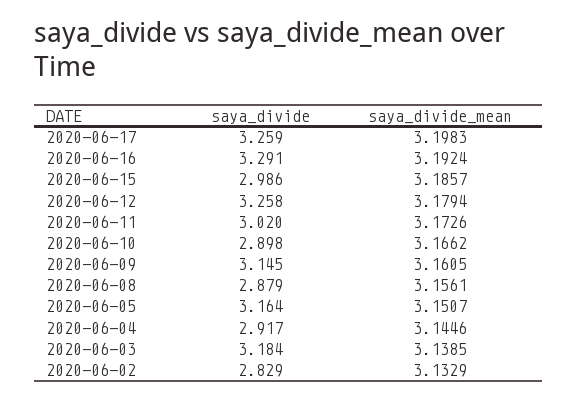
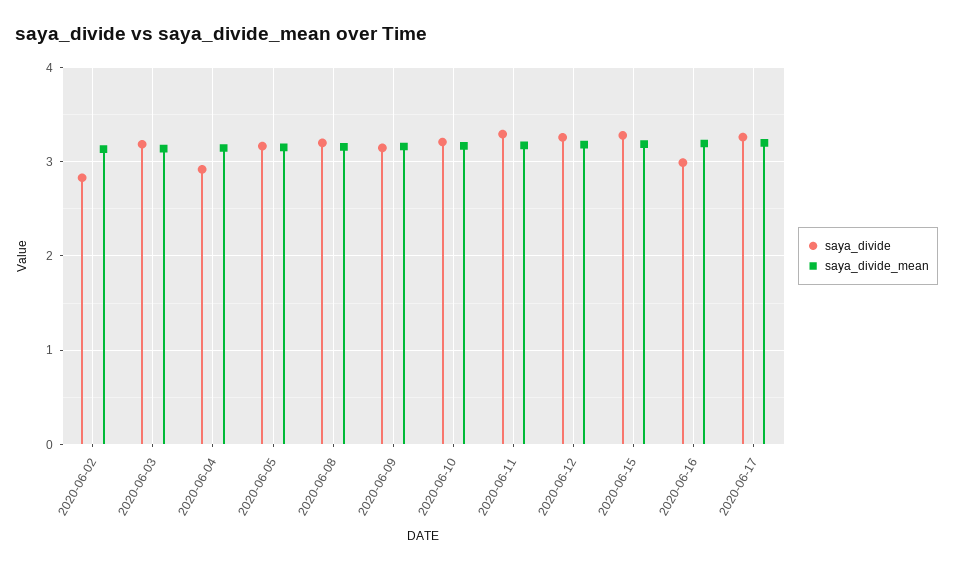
  {
    "saya_divide": {
      "2020-06-17": 3.259,
-     "2020-06-16": 3.291,
+     "2020-06-16": 3,
-     "2020-06-15": 2.986,
+     "2020-06-15": 3.3,
      "2020-06-12": 3.258,
-     "2020-06-11": 3.02,
+     "2020-06-11": 3.3,
-     "2020-06-10": 2.898,
+     "2020-06-10": 3.2,
      "2020-06-09": 3.145,
-     "2020-06-08": 2.879,
+     "2020-06-08": 3.2,
      "2020-06-05": 3.164,
      "2020-06-04": 2.917,
      "2020-06-03": 3.184,
      "2020-06-02": 2.829
    },
    "saya_divide_mean": {
      "2020-06-17": 3.1983,
      "2020-06-16": 3.1924,
      "2020-06-15": 3.1857,
      "2020-06-12": 3.1794,
      "2020-06-11": 3.1726,
      "2020-06-10": 3.1662,
      "2020-06-09": 3.1605,
      "2020-06-08": 3.1561,
      "2020-06-05": 3.1507,
      "2020-06-04": 3.1446,
      "2020-06-03": 3.1385,
      "2020-06-02": 3.1329
    }
  }

